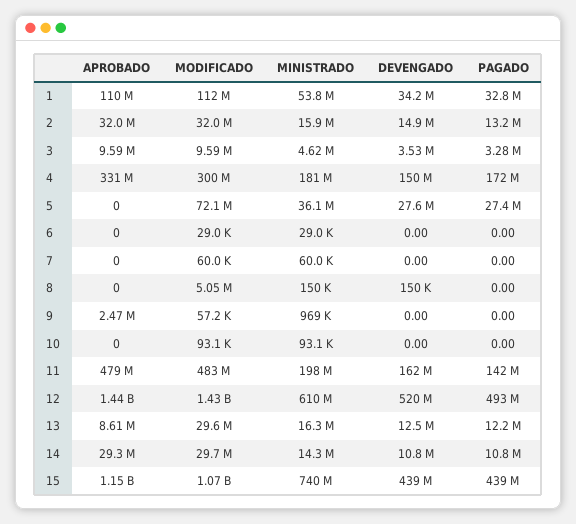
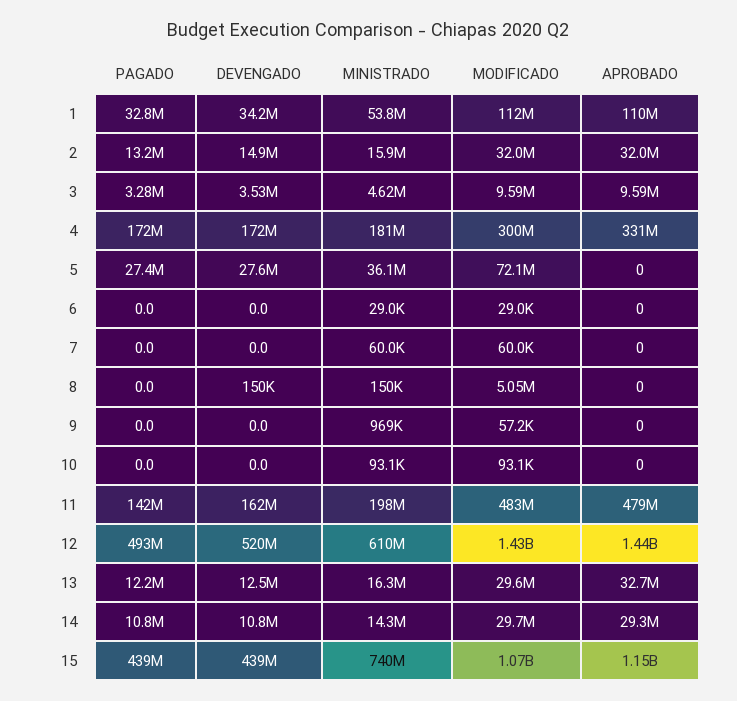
  {
    "APROBADO": {
      "1": 110000000,
      "2": 32000000,
      "3": 9590000,
      "4": 331000000,
      "5": 0,
      "6": 0,
      "7": 0,
      "8": 0,
-     "9": 2470000,
+     "9": 0,
      "10": 0,
      "11": 479000000,
      "12": 1440000000,
-     "13": 8610000,
+     "13": 32700000,
      "14": 29300000,
      "15": 1150000000
    },
    "MODIFICADO": {
      "1": 112000000,
      "2": 32000000,
      "3": 9590000,
      "4": 300000000,
      "5": 72100000,
      "6": 29000,
      "7": 60000,
      "8": 5050000,
      "9": 57200,
      "10": 93100,
      "11": 483000000,
      "12": 1430000000,
      "13": 29600000,
      "14": 29700000,
      "15": 1070000000
    },
    "MINISTRADO": {
      "1": 53800000,
      "2": 15900000,
      "3": 4620000,
      "4": 181000000,
      "5": 36100000,
      "6": 29000,
      "7": 60000,
      "8": 150000,
      "9": 969000,
      "10": 93100,
      "11": 198000000,
      "12": 610000000,
      "13": 16300000,
      "14": 14300000,
      "15": 740000000
    },
    "DEVENGADO": {
      "1": 34200000,
      "2": 14900000,
      "3": 3530000,
-     "4": 150000000,
+     "4": 172000000,
      "5": 27600000,
      "6": 0,
      "7": 0,
      "8": 150000,
      "9": 0,
      "10": 0,
      "11": 162000000,
      "12": 520000000,
      "13": 12500000,
      "14": 10800000,
      "15": 439000000
    },
    "PAGADO": {
      "1": 32800000,
      "2": 13200000,
      "3": 3280000,
      "4": 172000000,
      "5": 27400000,
      "6": 0,
      "7": 0,
      "8": 0,
      "9": 0,
      "10": 0,
      "11": 142000000,
      "12": 493000000,
      "13": 12200000,
      "14": 10800000,
      "15": 439000000
    }
  }

